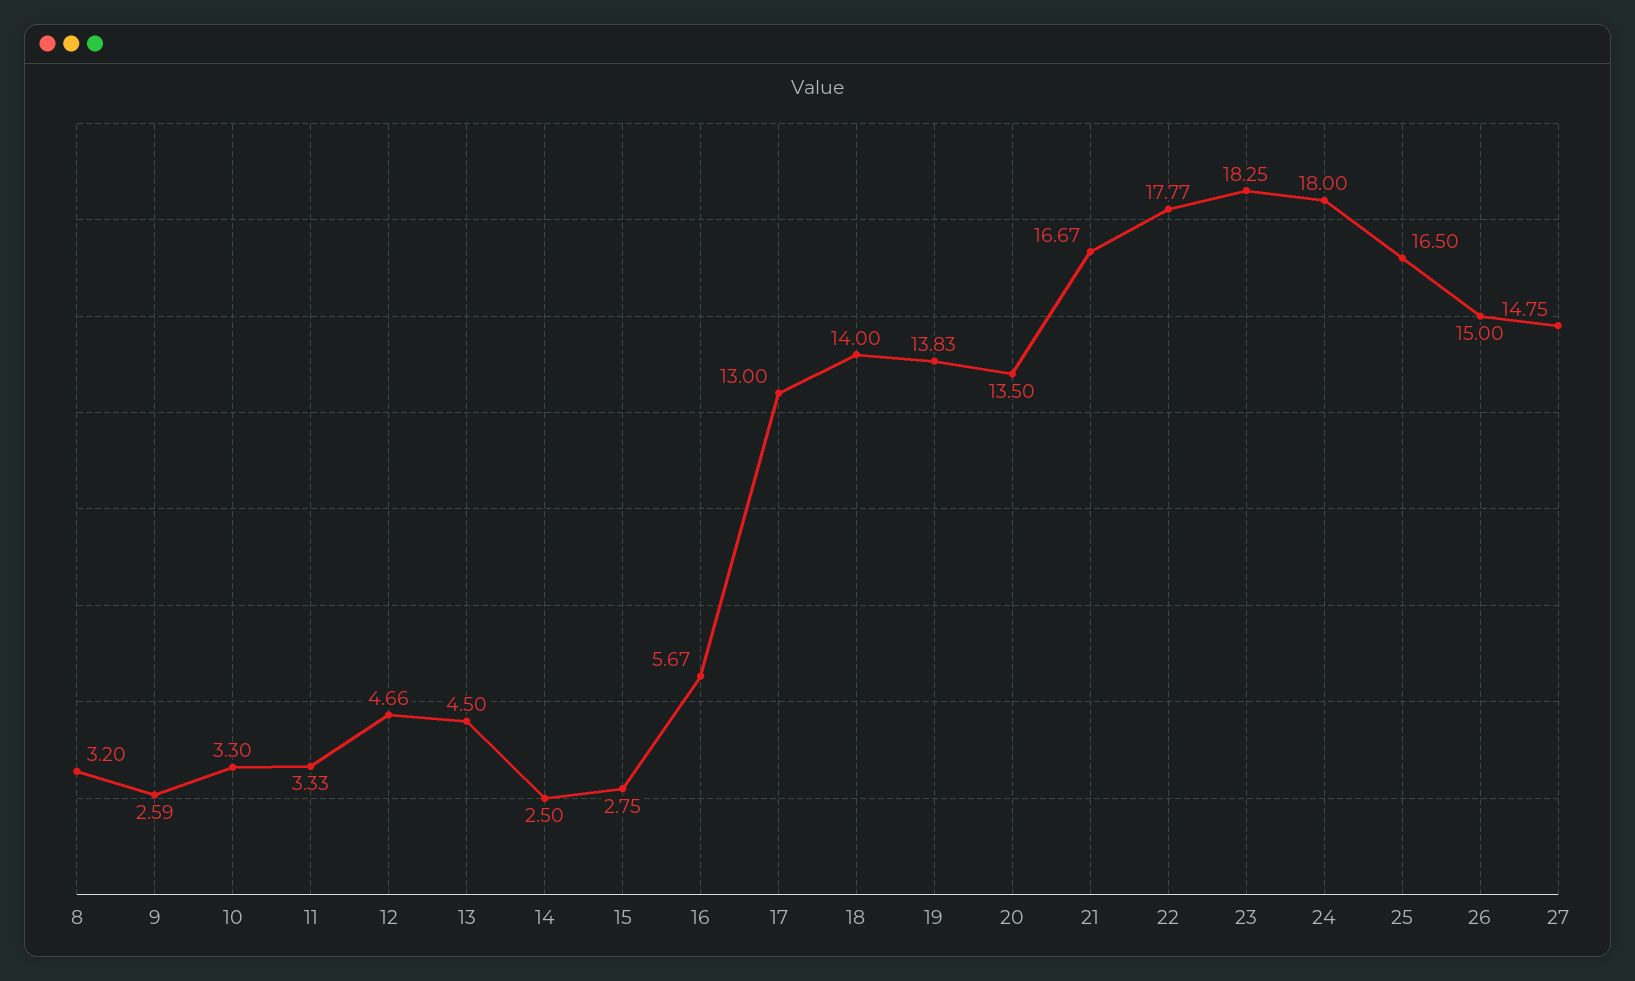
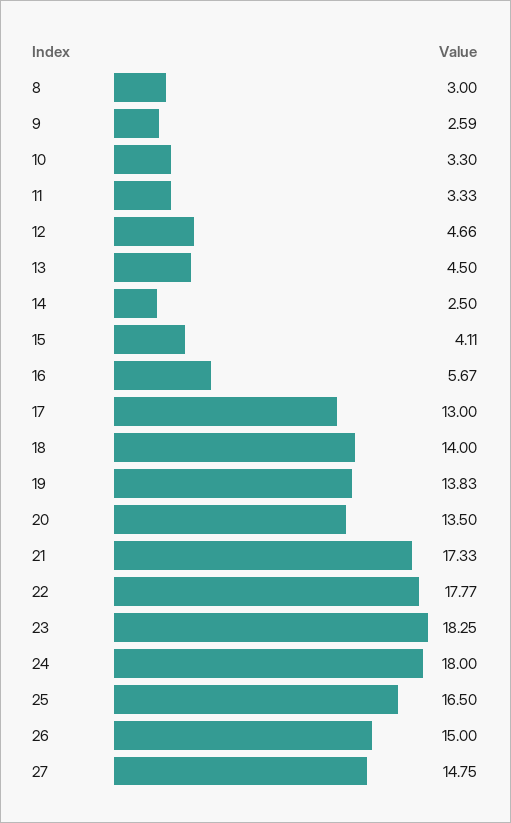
  {
-   "8": 3.2,
+   "8": 3,
    "9": 2.59,
    "10": 3.3,
    "11": 3.33,
    "12": 4.66,
    "13": 4.5,
    "14": 2.5,
-   "15": 2.75,
+   "15": 4.11,
    "16": 5.67,
    "17": 13,
    "18": 14,
    "19": 13.83,
    "20": 13.5,
-   "21": 16.67,
+   "21": 17.33,
    "22": 17.77,
    "23": 18.25,
    "24": 18,
    "25": 16.5,
    "26": 15,
    "27": 14.75
  }

